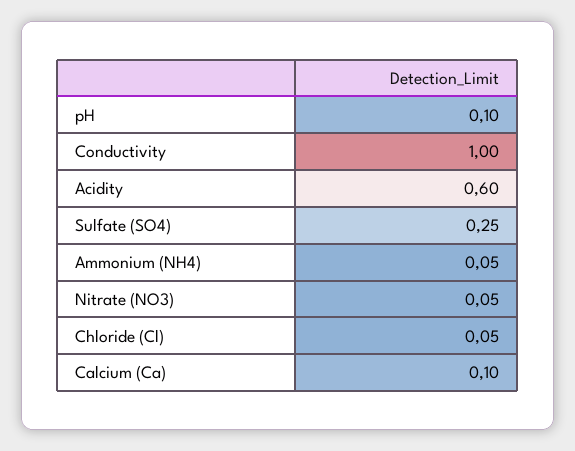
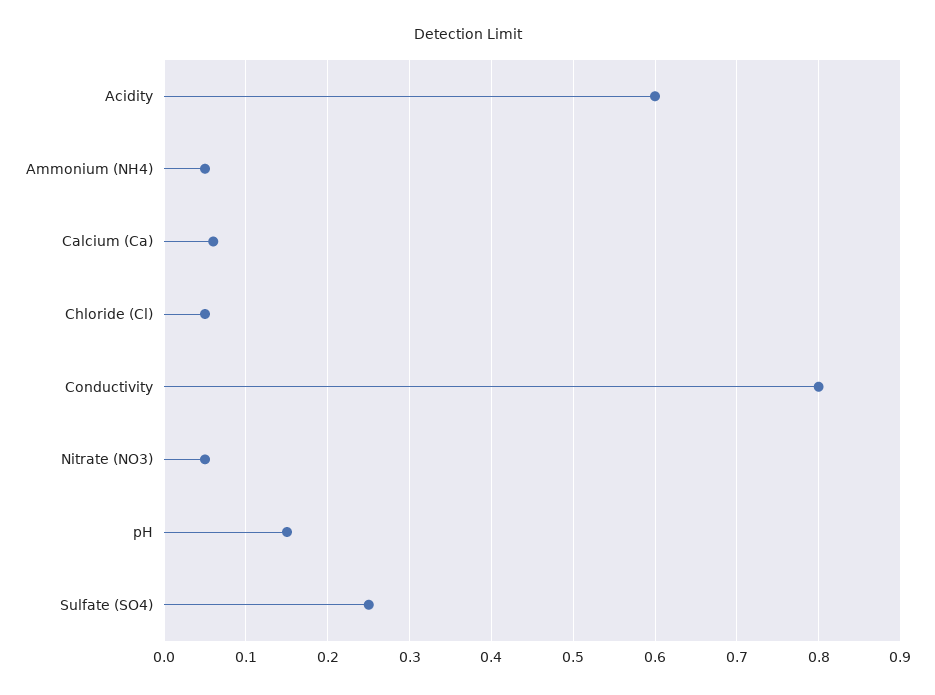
  {
-   "pH": 0.1,
+   "pH": 0.15,
-   "Conductivity": 1,
+   "Conductivity": 0.8,
    "Acidity": 0.6,
    "Sulfate (SO4)": 0.25,
    "Ammonium (NH4)": 0.05,
    "Nitrate (NO3)": 0.05,
    "Chloride (Cl)": 0.05,
-   "Calcium (Ca)": 0.1
+   "Calcium (Ca)": 0.06
  }

